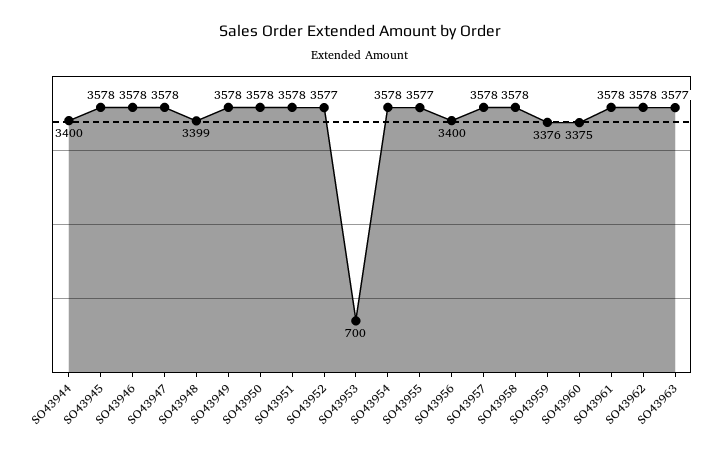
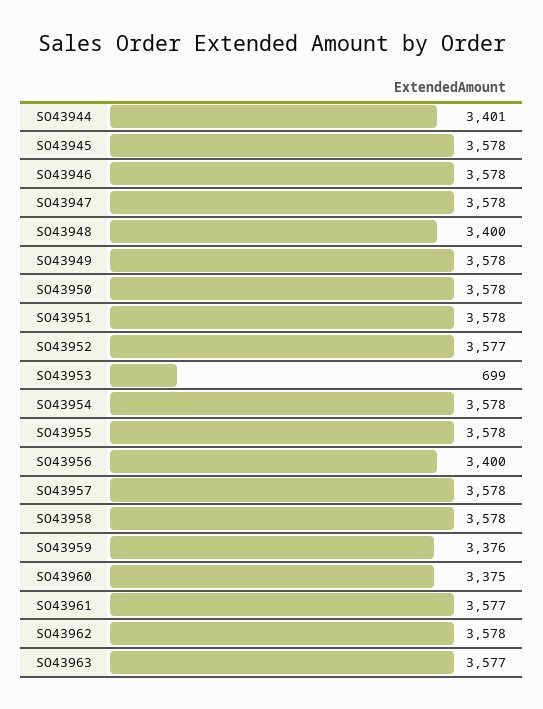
  {
-   "SO43944": 3400,
+   "SO43944": 3401,
    "SO43945": 3578,
    "SO43946": 3578,
    "SO43947": 3578,
-   "SO43948": 3399,
+   "SO43948": 3400,
    "SO43949": 3578,
    "SO43950": 3578,
    "SO43951": 3578,
    "SO43952": 3577,
-   "SO43953": 700,
+   "SO43953": 699,
    "SO43954": 3578,
-   "SO43955": 3577,
+   "SO43955": 3578,
    "SO43956": 3400,
    "SO43957": 3578,
    "SO43958": 3578,
    "SO43959": 3376,
    "SO43960": 3375,
-   "SO43961": 3578,
+   "SO43961": 3577,
    "SO43962": 3578,
    "SO43963": 3577
  }

